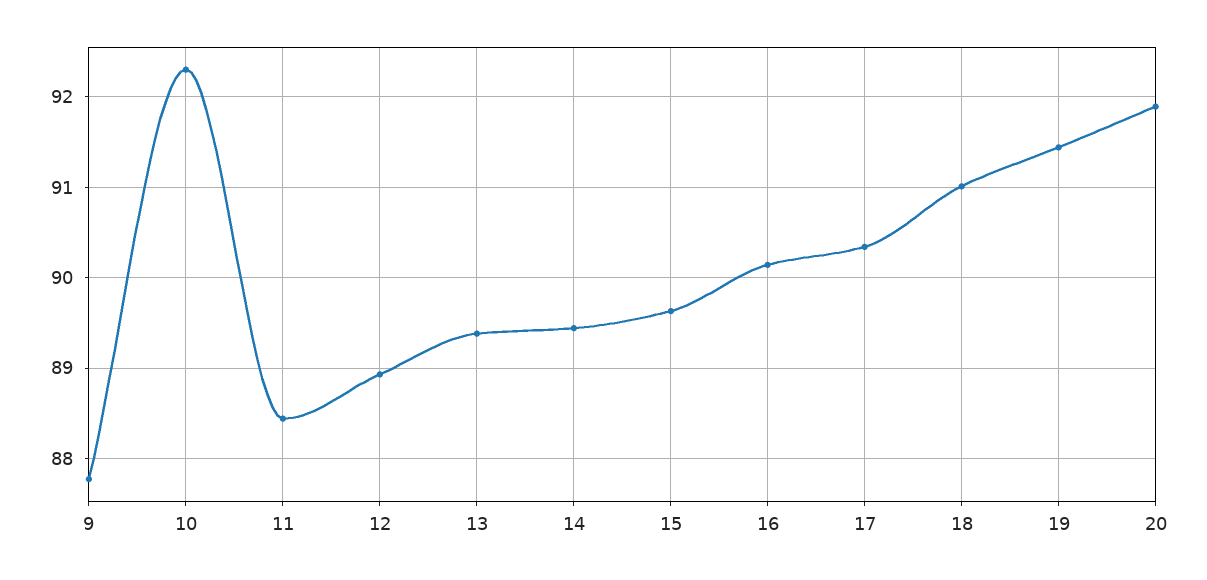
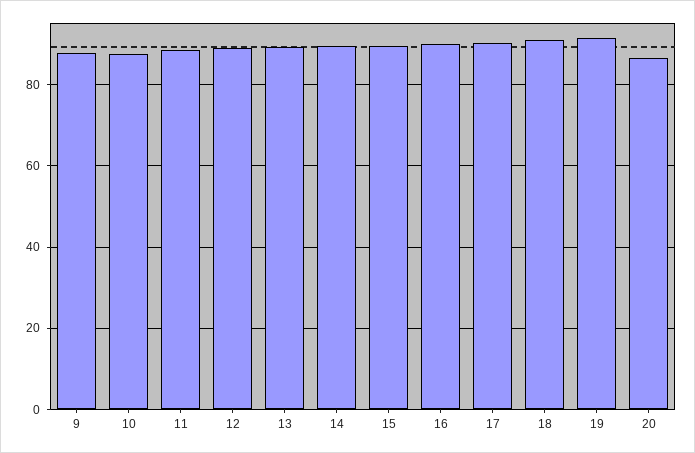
  {
    "9": 87.8,
-   "10": 92.3,
+   "10": 88,
    "11": 88.4,
    "12": 88.9,
    "13": 89.4,
    "14": 89.4,
    "15": 89.6,
    "16": 90.1,
    "17": 90.3,
    "18": 91,
    "19": 91.4,
-   "20": 91.9
+   "20": 86
  }

